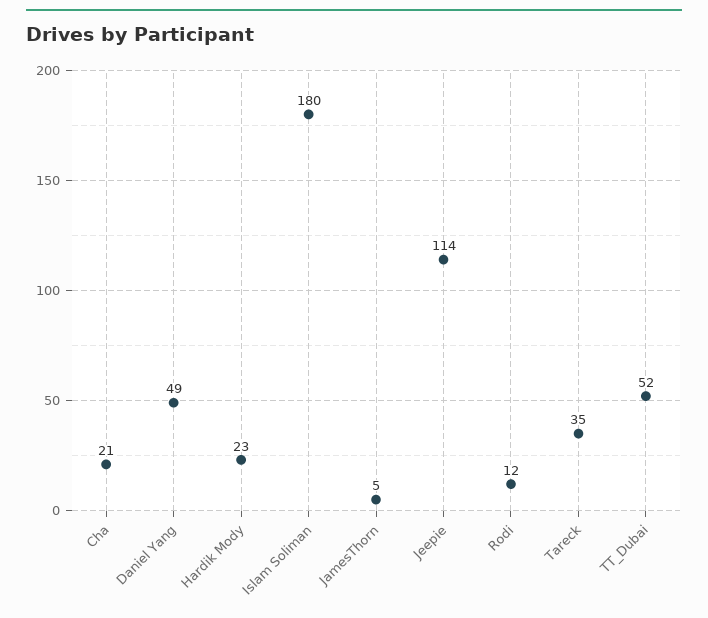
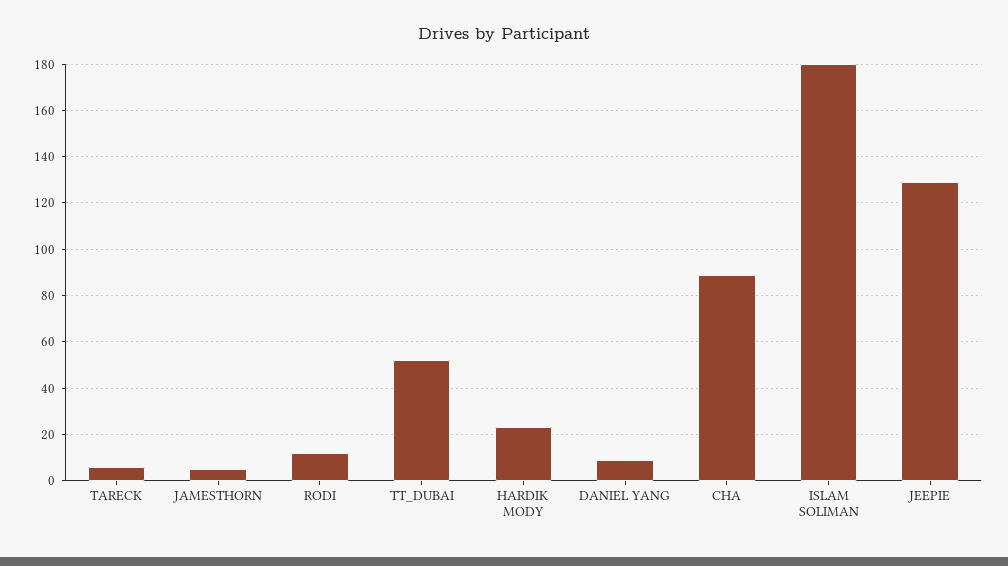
  {
-   "Cha": 21,
+   "Cha": 90,
-   "Daniel Yang": 49,
+   "Daniel Yang": 10,
    "Hardik Mody": 23,
    "Islam Soliman": 180,
    "JamesThorn": 5,
-   "Jeepie": 114,
+   "Jeepie": 130,
    "Rodi": 12,
-   "Tareck": 35,
+   "Tareck": 5,
    "TT_Dubai": 52
  }

